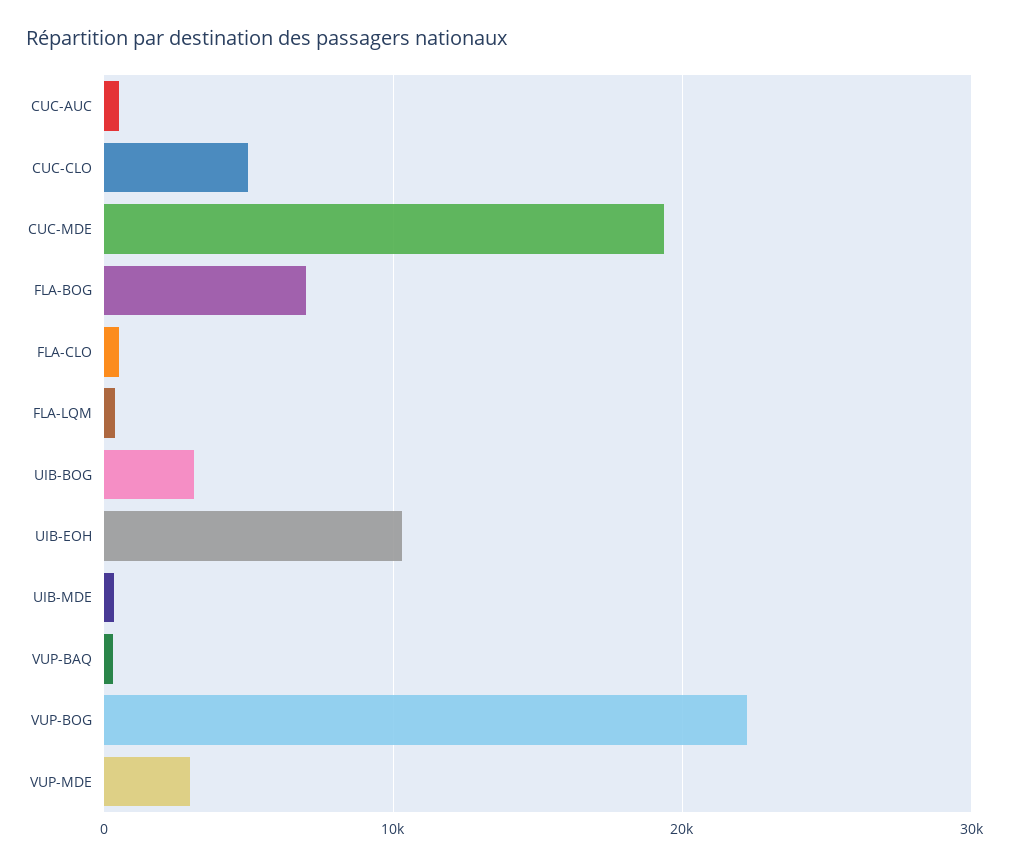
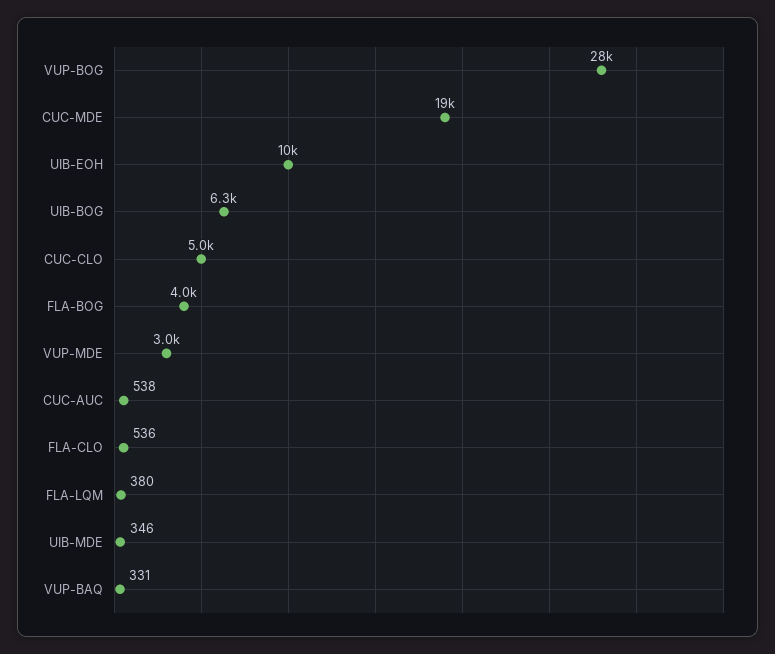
  {
    "CUC-AUC": 538,
    "CUC-CLO": 5000,
    "CUC-MDE": 19000,
-   "FLA-BOG": 7000,
+   "FLA-BOG": 4000,
    "FLA-CLO": 536,
    "FLA-LQM": 380,
-   "UIB-BOG": 3000,
+   "UIB-BOG": 6300,
    "UIB-EOH": 10000,
    "UIB-MDE": 346,
    "VUP-BAQ": 331,
-   "VUP-BOG": 22000,
+   "VUP-BOG": 28000,
    "VUP-MDE": 3000
  }

